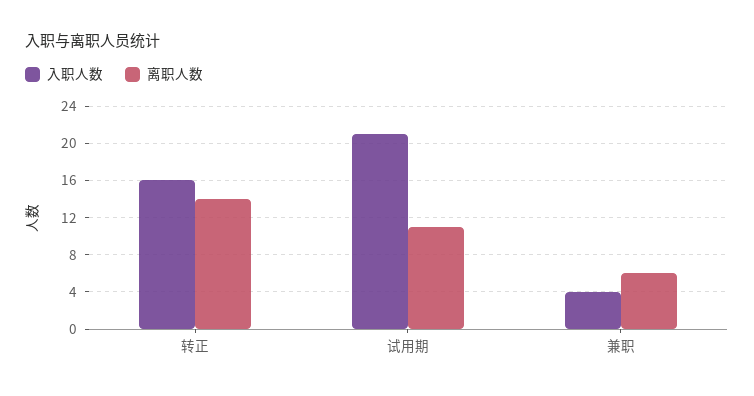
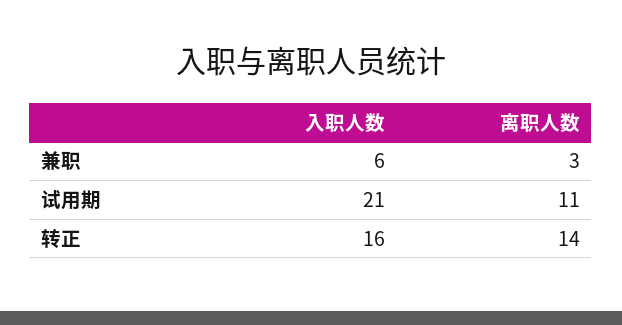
  {
    "入职人数": {
      "转正": 16,
      "试用期": 21,
-     "兼职": 4
+     "兼职": 6
    },
    "离职人数": {
      "转正": 14,
      "试用期": 11,
-     "兼职": 6
+     "兼职": 3
    }
  }

